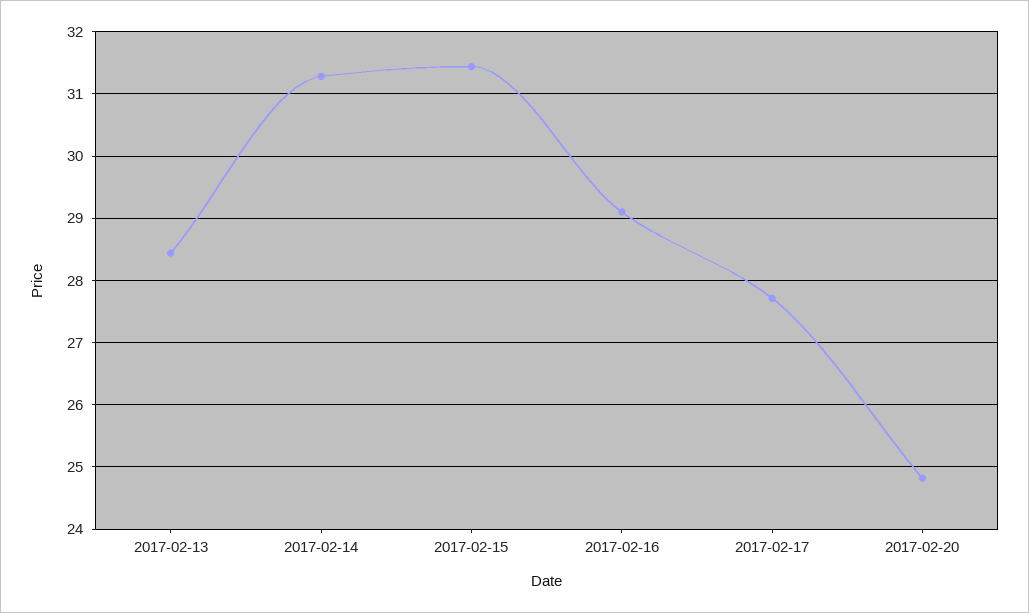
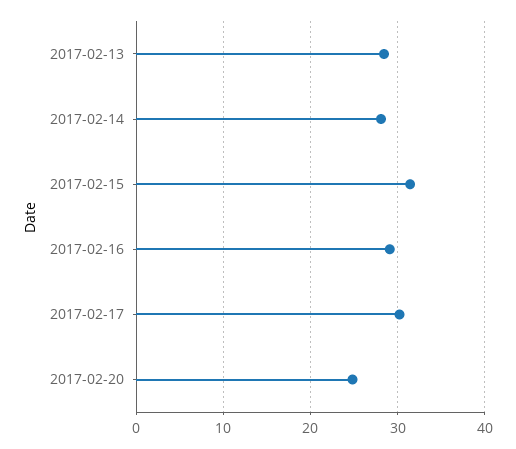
  {
    "2017-02-13": 28.4,
-   "2017-02-14": 31.3,
+   "2017-02-14": 28,
    "2017-02-15": 31.4,
    "2017-02-16": 29.1,
-   "2017-02-17": 27.7,
+   "2017-02-17": 30,
    "2017-02-20": 24.8
  }

